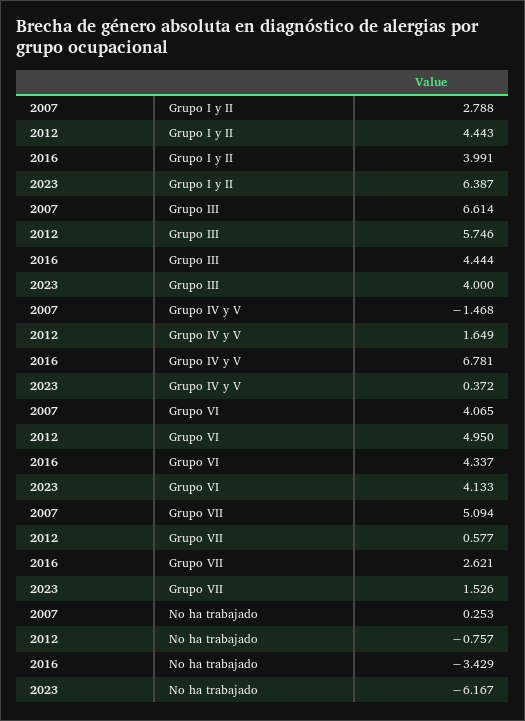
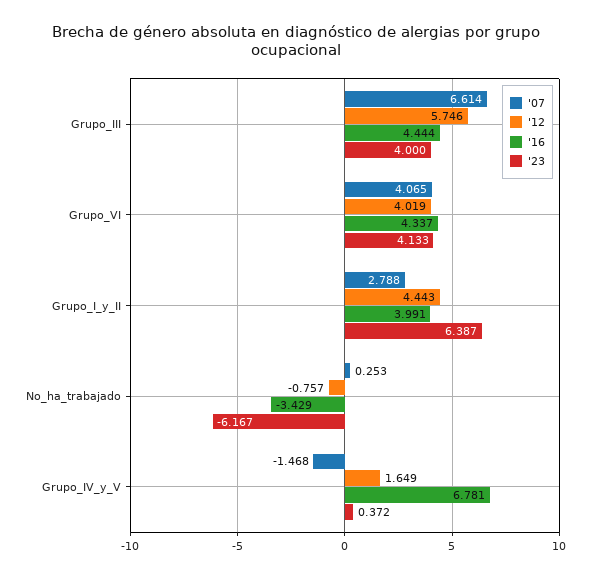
  {
    "2007": {
      "Grupo I y II": 2.788,
      "Grupo III": 6.614,
      "Grupo IV y V": -1.468,
      "Grupo VI": 4.065,
-     "Grupo VII": 5.094,
      "No ha trabajado": 0.253
    },
    "2012": {
      "Grupo I y II": 4.443,
      "Grupo III": 5.746,
      "Grupo IV y V": 1.649,
-     "Grupo VI": 4.95,
+     "Grupo VI": 4.019,
-     "Grupo VII": 0.577,
      "No ha trabajado": -0.757
    },
    "2016": {
      "Grupo I y II": 3.991,
      "Grupo III": 4.444,
      "Grupo IV y V": 6.781,
      "Grupo VI": 4.337,
-     "Grupo VII": 2.621,
      "No ha trabajado": -3.429
    },
    "2023": {
      "Grupo I y II": 6.387,
      "Grupo III": 4,
      "Grupo IV y V": 0.372,
      "Grupo VI": 4.133,
-     "Grupo VII": 1.526,
      "No ha trabajado": -6.167
    }
  }

